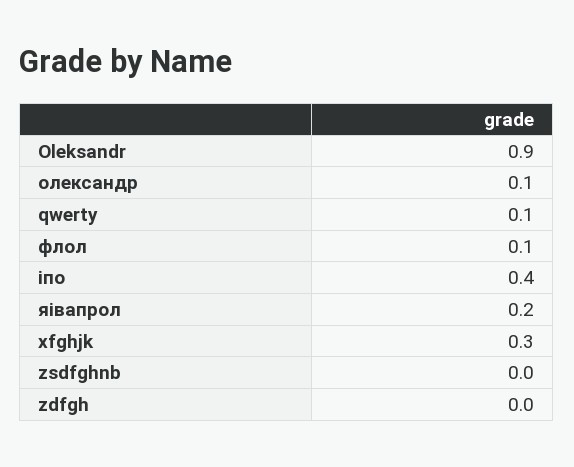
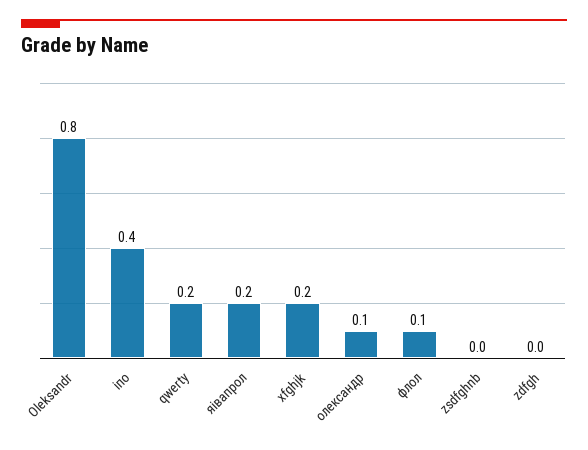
  {
-   "Oleksandr": 0.9,
+   "Oleksandr": 0.8,
    "олександр": 0.1,
-   "qwerty": 0.1,
+   "qwerty": 0.2,
    "флол": 0.1,
    "іпо": 0.4,
    "яівапрол": 0.2,
-   "xfghjk": 0.3,
+   "xfghjk": 0.2,
    "zsdfghnb": 0,
    "zdfgh": 0
  }

